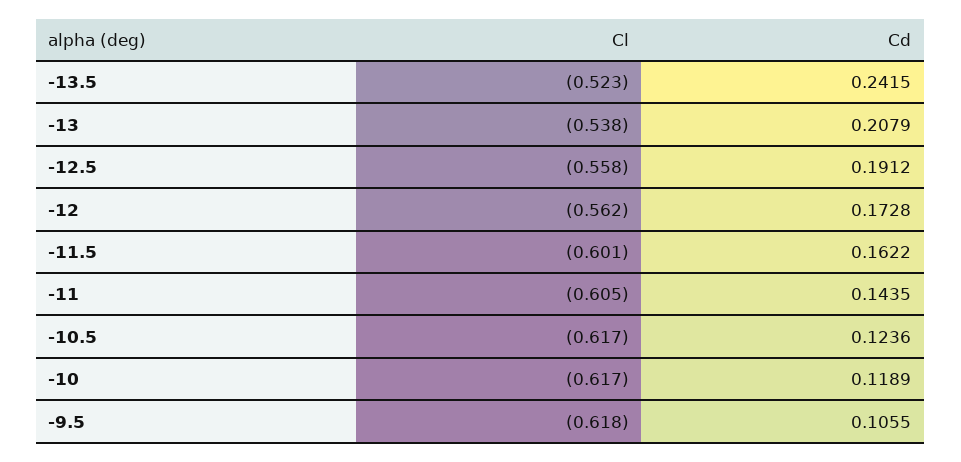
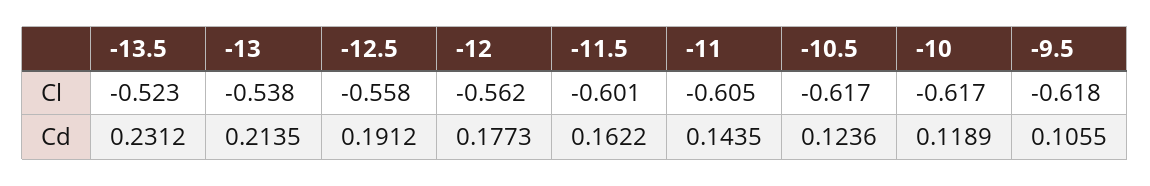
  {
    "Cl": {
      "-13.5": -0.523,
      "-13": -0.538,
      "-12.5": -0.558,
      "-12": -0.562,
      "-11.5": -0.601,
      "-11": -0.605,
      "-10.5": -0.617,
      "-10": -0.617,
      "-9.5": -0.618
    },
    "Cd": {
-     "-13.5": 0.2415,
+     "-13.5": 0.2312,
-     "-13": 0.2079,
+     "-13": 0.2135,
      "-12.5": 0.1912,
-     "-12": 0.1728,
+     "-12": 0.1773,
      "-11.5": 0.1622,
      "-11": 0.1435,
      "-10.5": 0.1236,
      "-10": 0.1189,
      "-9.5": 0.1055
    }
  }

